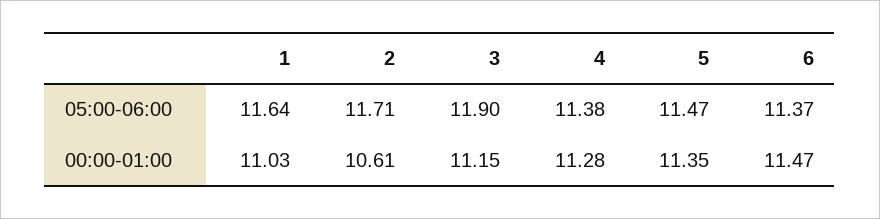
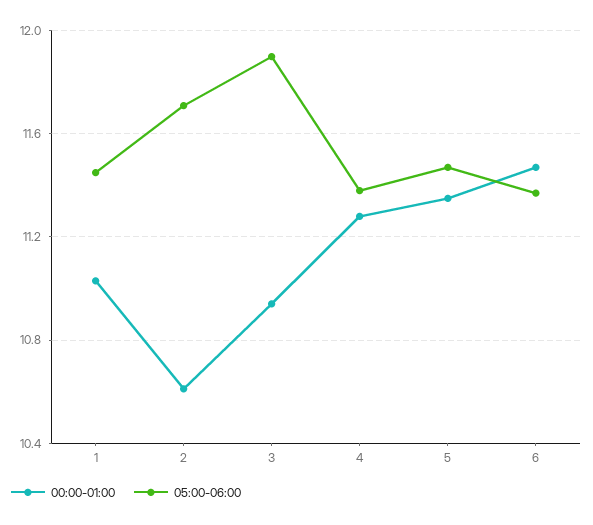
  {
    "05:00-06:00": {
-     "1": 11.64,
+     "1": 11.45,
      "2": 11.71,
      "3": 11.9,
      "4": 11.38,
      "5": 11.47,
      "6": 11.37
    },
    "00:00-01:00": {
      "1": 11.03,
      "2": 10.61,
-     "3": 11.15,
+     "3": 10.95,
      "4": 11.28,
      "5": 11.35,
      "6": 11.47
    }
  }

